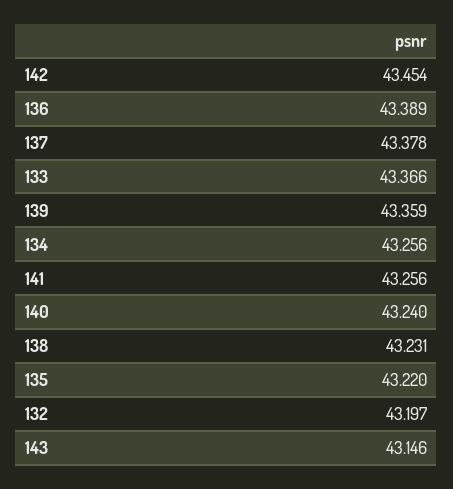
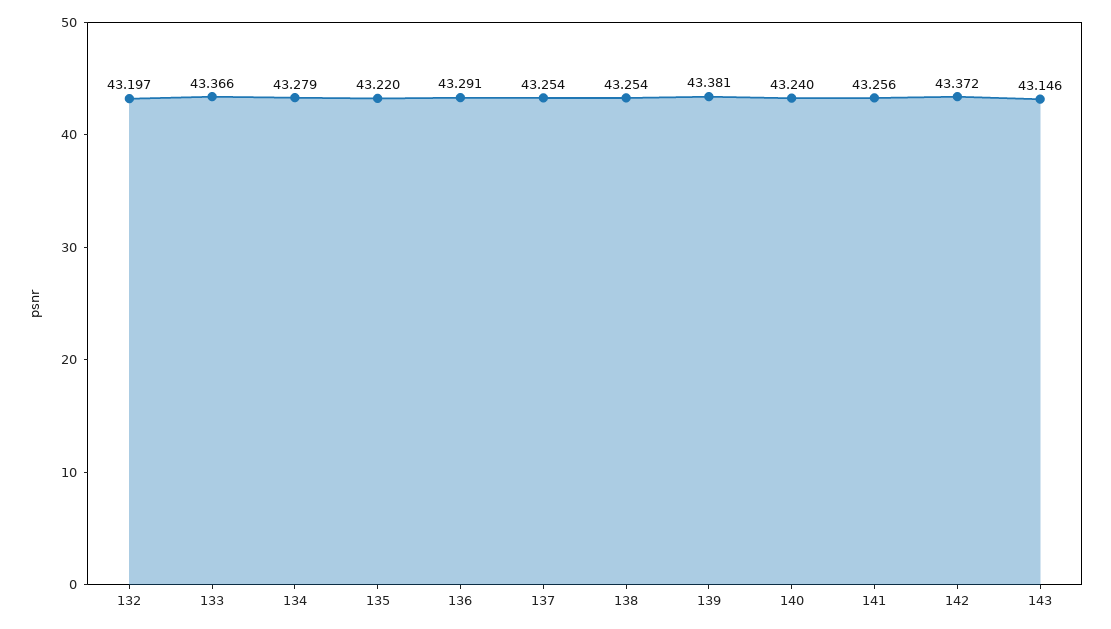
  {
-   "142": 43.454,
+   "142": 43.372,
-   "136": 43.389,
+   "136": 43.291,
-   "137": 43.378,
+   "137": 43.254,
    "133": 43.366,
-   "139": 43.359,
+   "139": 43.381,
-   "134": 43.256,
+   "134": 43.279,
    "141": 43.256,
    "140": 43.24,
-   "138": 43.231,
+   "138": 43.254,
    "135": 43.22,
    "132": 43.197,
    "143": 43.146
  }

